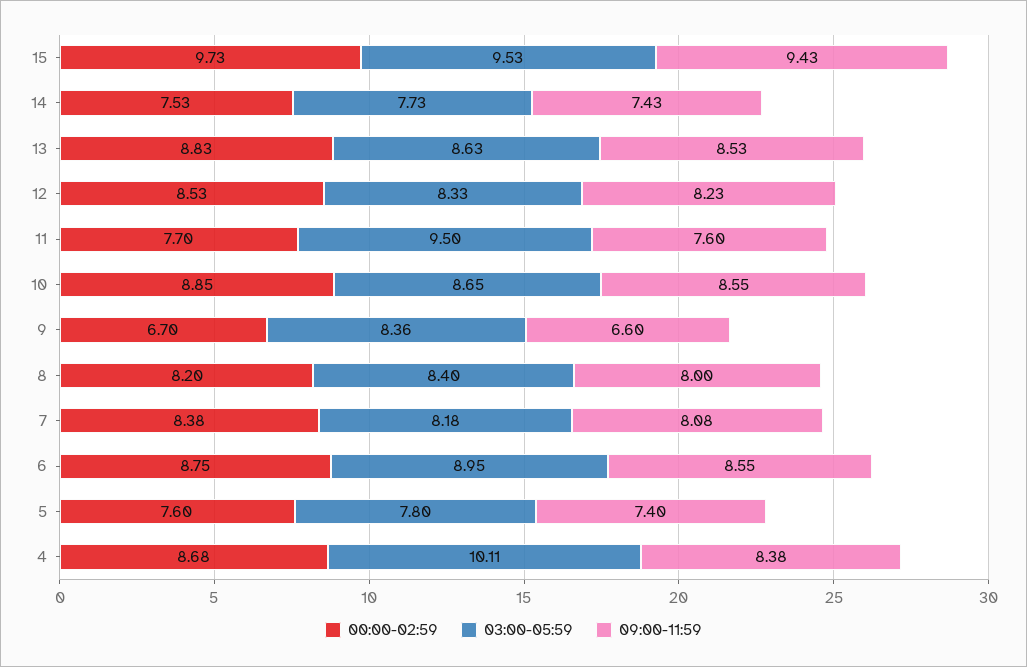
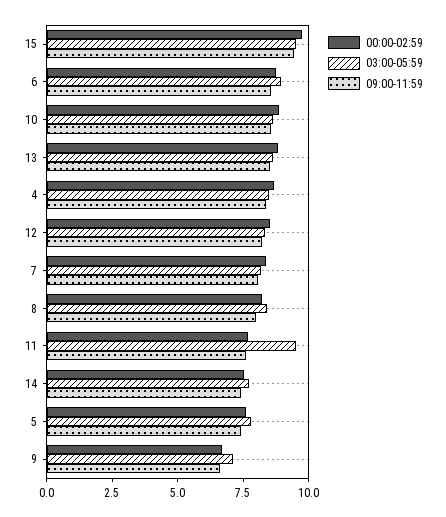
  {
    "00:00-02:59": {
      "15": 9.73,
      "14": 7.53,
      "13": 8.83,
      "12": 8.53,
      "11": 7.7,
      "10": 8.85,
      "9": 6.7,
      "8": 8.2,
      "7": 8.38,
      "6": 8.75,
      "5": 7.6,
      "4": 8.68
    },
    "03:00-05:59": {
      "15": 9.53,
      "14": 7.73,
      "13": 8.63,
      "12": 8.33,
      "11": 9.5,
      "10": 8.65,
-     "9": 8.36,
+     "9": 7,
      "8": 8.4,
      "7": 8.18,
      "6": 8.95,
      "5": 7.8,
-     "4": 10.11
+     "4": 8.5
    },
    "09:00-11:59": {
      "15": 9.43,
      "14": 7.43,
      "13": 8.53,
      "12": 8.23,
      "11": 7.6,
      "10": 8.55,
      "9": 6.6,
      "8": 8,
      "7": 8.08,
      "6": 8.55,
      "5": 7.4,
      "4": 8.38
    }
  }

